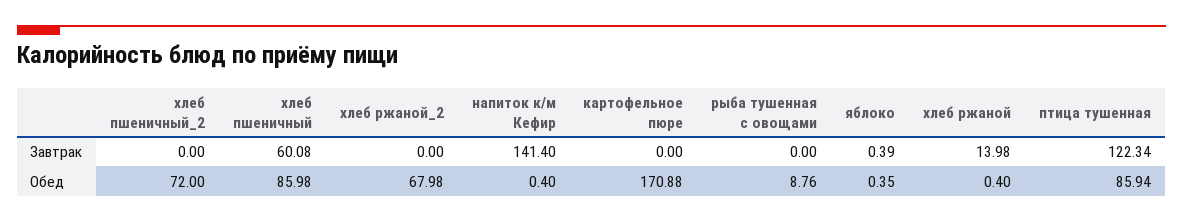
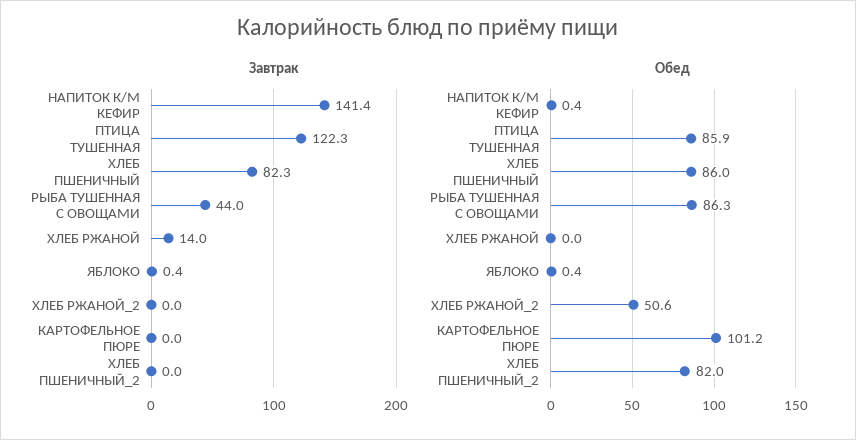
  {
    "Завтрак": {
      "хлеб пшеничный_2": 0,
-     "хлеб пшеничный": 60.08,
+     "хлеб пшеничный": 82.3,
      "хлеб ржаной_2": 0,
      "напиток к/м Кефир": 141.4,
      "картофельное пюре": 0,
-     "рыба тушенная с овощами": 0,
+     "рыба тушенная с овощами": 44,
      "яблоко": 0.39,
      "хлеб ржаной": 13.98,
      "птица тушенная": 122.34
    },
    "Обед": {
-     "хлеб пшеничный_2": 72,
+     "хлеб пшеничный_2": 82,
      "хлеб пшеничный": 85.98,
-     "хлеб ржаной_2": 67.98,
+     "хлеб ржаной_2": 50.6,
      "напиток к/м Кефир": 0.4,
-     "картофельное пюре": 170.88,
+     "картофельное пюре": 101.2,
-     "рыба тушенная с овощами": 8.76,
+     "рыба тушенная с овощами": 86.3,
      "яблоко": 0.35,
-     "хлеб ржаной": 0.4,
+     "хлеб ржаной": 0,
      "птица тушенная": 85.94
    }
  }

